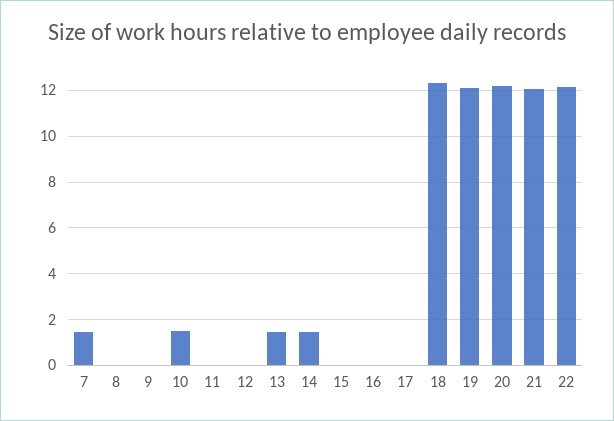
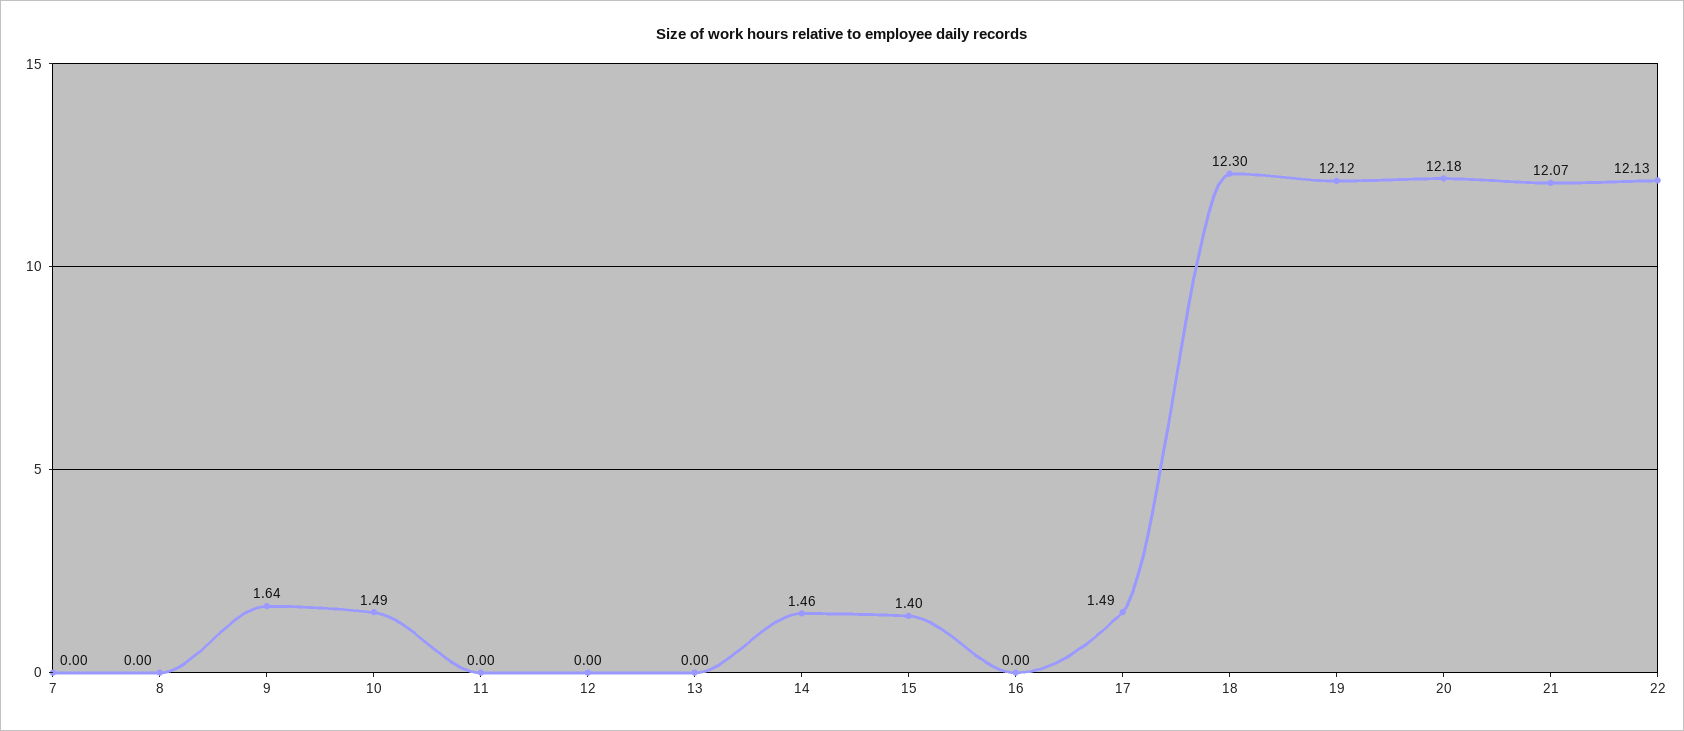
  {
-   "7": 1.5,
+   "7": 0,
    "8": 0,
-   "9": 0,
+   "9": 1.64,
    "10": 1.49,
    "11": 0,
    "12": 0,
-   "13": 1.5,
+   "13": 0,
    "14": 1.46,
-   "15": 0,
+   "15": 1.4,
    "16": 0,
-   "17": 0,
+   "17": 1.49,
    "18": 12.3,
    "19": 12.12,
    "20": 12.18,
    "21": 12.07,
    "22": 12.13
  }

